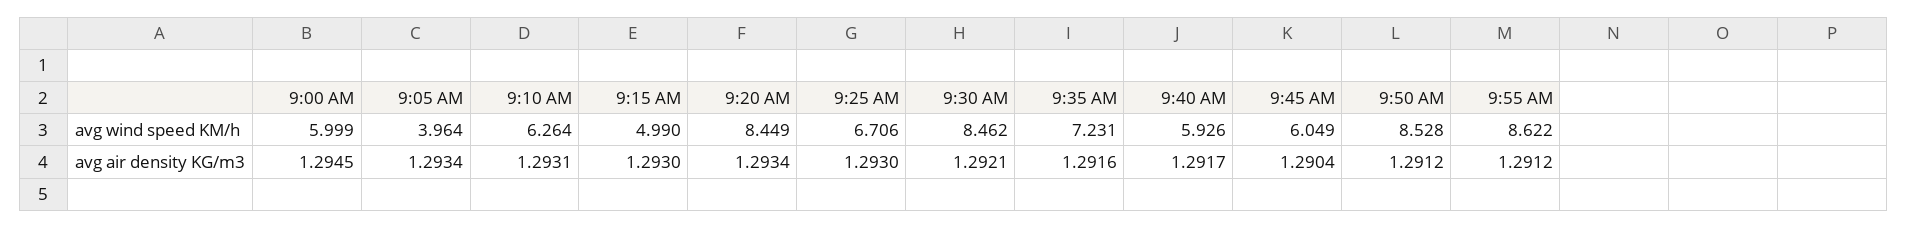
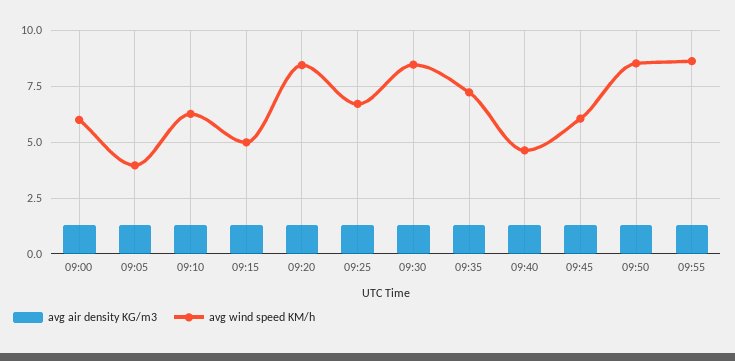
  {
    "avg wind speed KM/h": {
      "9:00 AM": 5.999,
      "9:05 AM": 3.964,
      "9:10 AM": 6.264,
      "9:15 AM": 4.99,
      "9:20 AM": 8.449,
      "9:25 AM": 6.706,
      "9:30 AM": 8.462,
      "9:35 AM": 7.231,
-     "9:40 AM": 5.926,
+     "9:40 AM": 4.5,
      "9:45 AM": 6.049,
      "9:50 AM": 8.528,
      "9:55 AM": 8.622
    },
    "avg air density KG/m3": {
      "9:00 AM": 1.2945,
      "9:05 AM": 1.2934,
      "9:10 AM": 1.2931,
      "9:15 AM": 1.293,
      "9:20 AM": 1.2934,
      "9:25 AM": 1.293,
      "9:30 AM": 1.2921,
      "9:35 AM": 1.2916,
      "9:40 AM": 1.2917,
      "9:45 AM": 1.2904,
      "9:50 AM": 1.2912,
      "9:55 AM": 1.2912
    }
  }

